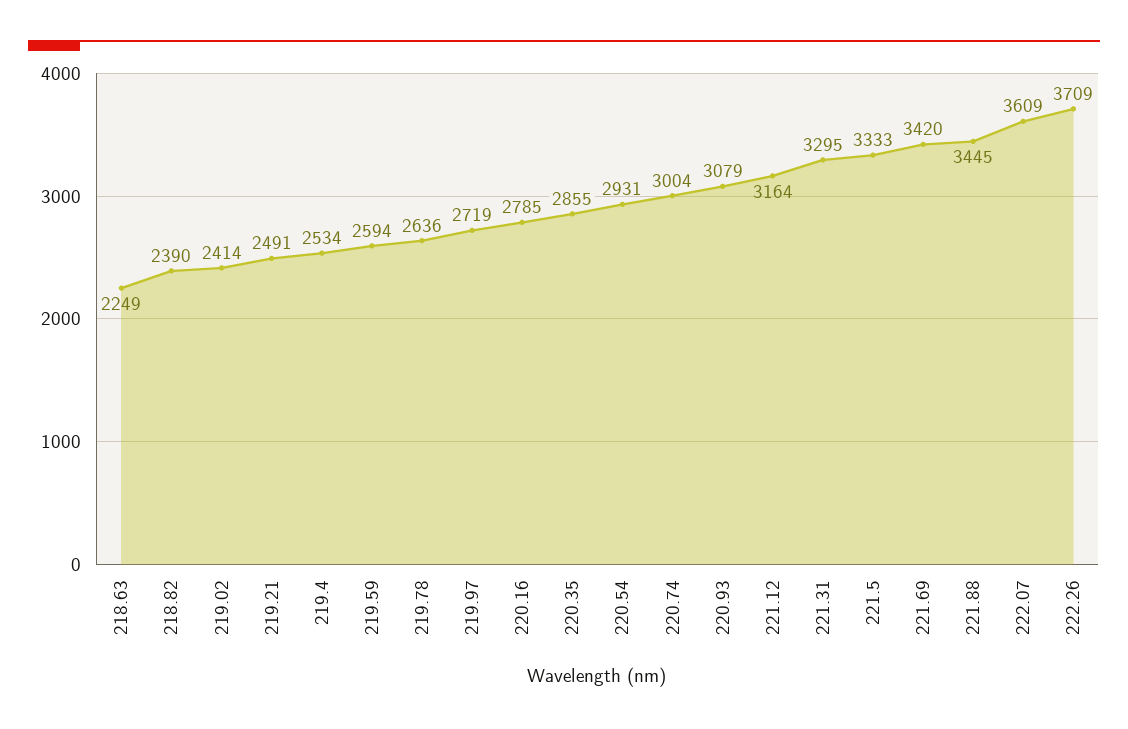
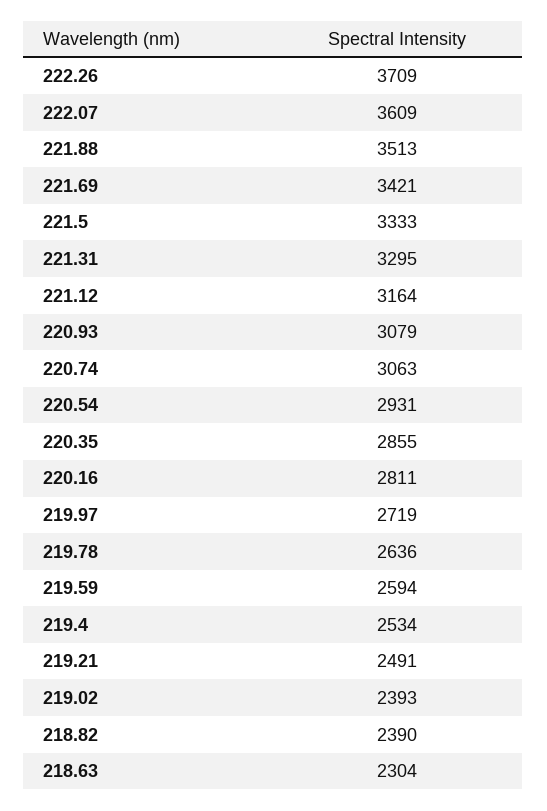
  {
-   "218.63": 2249,
+   "218.63": 2304,
    "218.82": 2390,
-   "219.02": 2414,
+   "219.02": 2393,
    "219.21": 2491,
    "219.4": 2534,
    "219.59": 2594,
    "219.78": 2636,
    "219.97": 2719,
-   "220.16": 2785,
+   "220.16": 2811,
    "220.35": 2855,
    "220.54": 2931,
-   "220.74": 3004,
+   "220.74": 3063,
    "220.93": 3079,
    "221.12": 3164,
    "221.31": 3295,
    "221.5": 3333,
-   "221.69": 3420,
+   "221.69": 3421,
-   "221.88": 3445,
+   "221.88": 3513,
    "222.07": 3609,
    "222.26": 3709
  }

